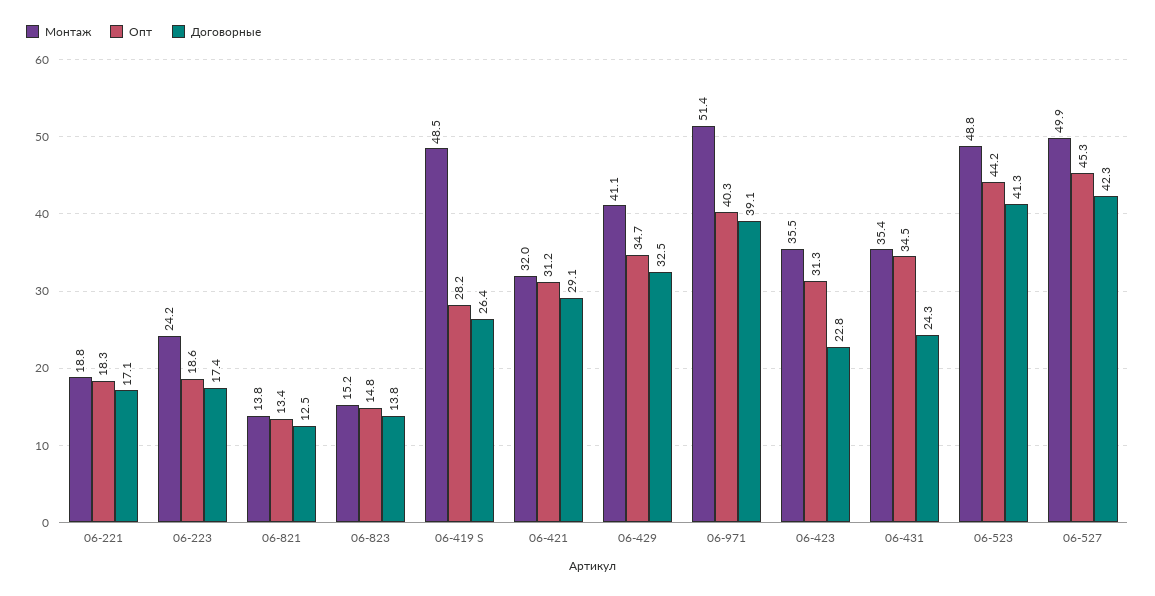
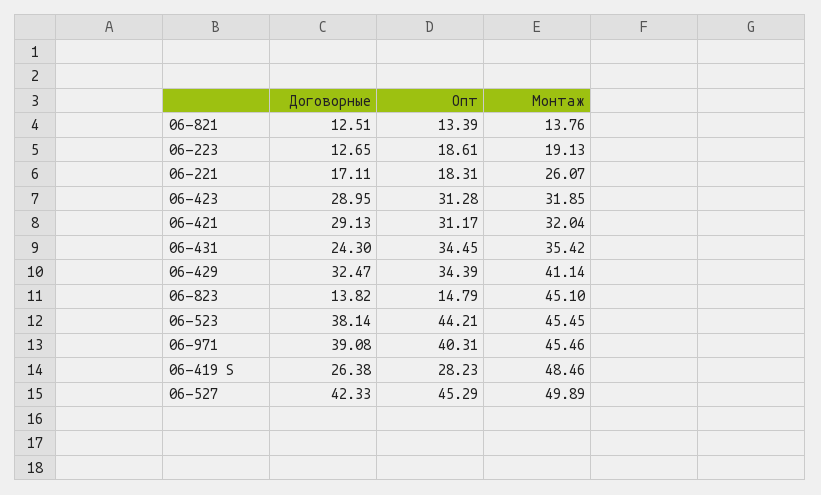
  {
    "Монтаж": {
-     "06-221": 18.8,
+     "06-221": 26.07,
-     "06-223": 24.2,
+     "06-223": 19.13,
      "06-821": 13.76,
-     "06-823": 15.2,
+     "06-823": 45.1,
      "06-419 S": 48.46,
      "06-421": 32.04,
      "06-429": 41.14,
-     "06-971": 51.4,
+     "06-971": 45.46,
-     "06-423": 35.5,
+     "06-423": 31.85,
      "06-431": 35.42,
-     "06-523": 48.8,
+     "06-523": 45.45,
      "06-527": 49.89
    },
    "Опт": {
      "06-221": 18.31,
      "06-223": 18.61,
      "06-821": 13.39,
      "06-823": 14.79,
      "06-419 S": 28.23,
      "06-421": 31.17,
-     "06-429": 34.7,
+     "06-429": 34.39,
      "06-971": 40.31,
      "06-423": 31.28,
      "06-431": 34.45,
      "06-523": 44.21,
      "06-527": 45.29
    },
    "Договорные": {
      "06-221": 17.11,
-     "06-223": 17.4,
+     "06-223": 12.65,
      "06-821": 12.51,
      "06-823": 13.82,
      "06-419 S": 26.38,
      "06-421": 29.13,
      "06-429": 32.47,
      "06-971": 39.08,
-     "06-423": 22.8,
+     "06-423": 28.95,
      "06-431": 24.3,
-     "06-523": 41.3,
+     "06-523": 38.14,
      "06-527": 42.33
    }
  }

